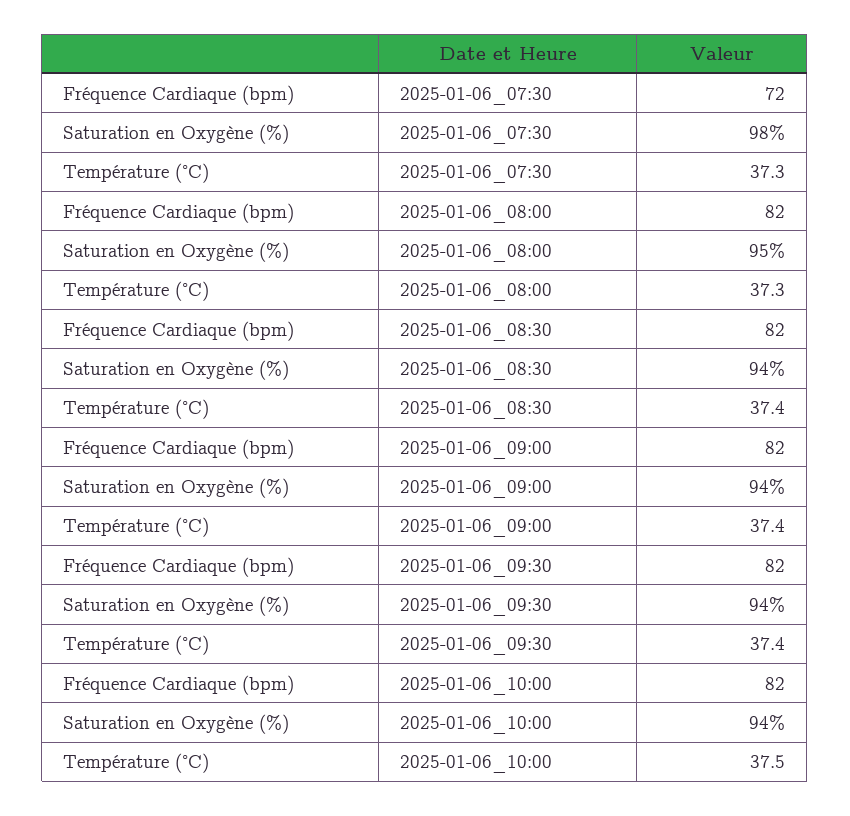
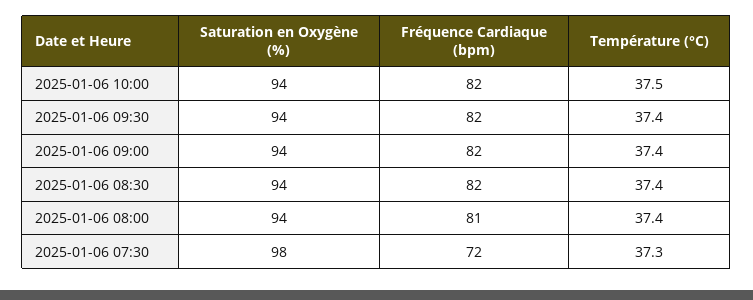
  {
    "Fréquence Cardiaque (bpm)": {
      "2025-01-06_07:30": 72,
-     "2025-01-06_08:00": 82,
+     "2025-01-06_08:00": 81,
      "2025-01-06_08:30": 82,
      "2025-01-06_09:00": 82,
      "2025-01-06_09:30": 82,
      "2025-01-06_10:00": 82
    },
    "Saturation en Oxygène (%)": {
      "2025-01-06_07:30": 98,
-     "2025-01-06_08:00": 95,
+     "2025-01-06_08:00": 94,
      "2025-01-06_08:30": 94,
      "2025-01-06_09:00": 94,
      "2025-01-06_09:30": 94,
      "2025-01-06_10:00": 94
    },
    "Température (°C)": {
      "2025-01-06_07:30": 37.3,
-     "2025-01-06_08:00": 37.3,
+     "2025-01-06_08:00": 37.4,
      "2025-01-06_08:30": 37.4,
      "2025-01-06_09:00": 37.4,
      "2025-01-06_09:30": 37.4,
      "2025-01-06_10:00": 37.5
    }
  }

